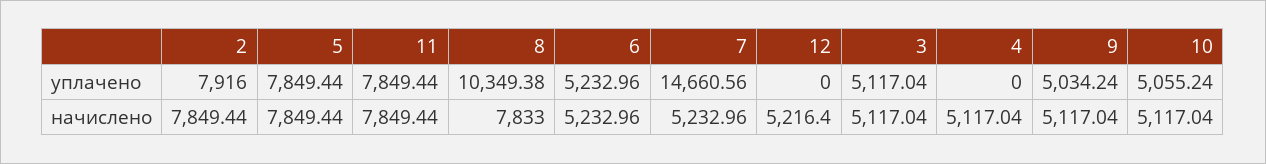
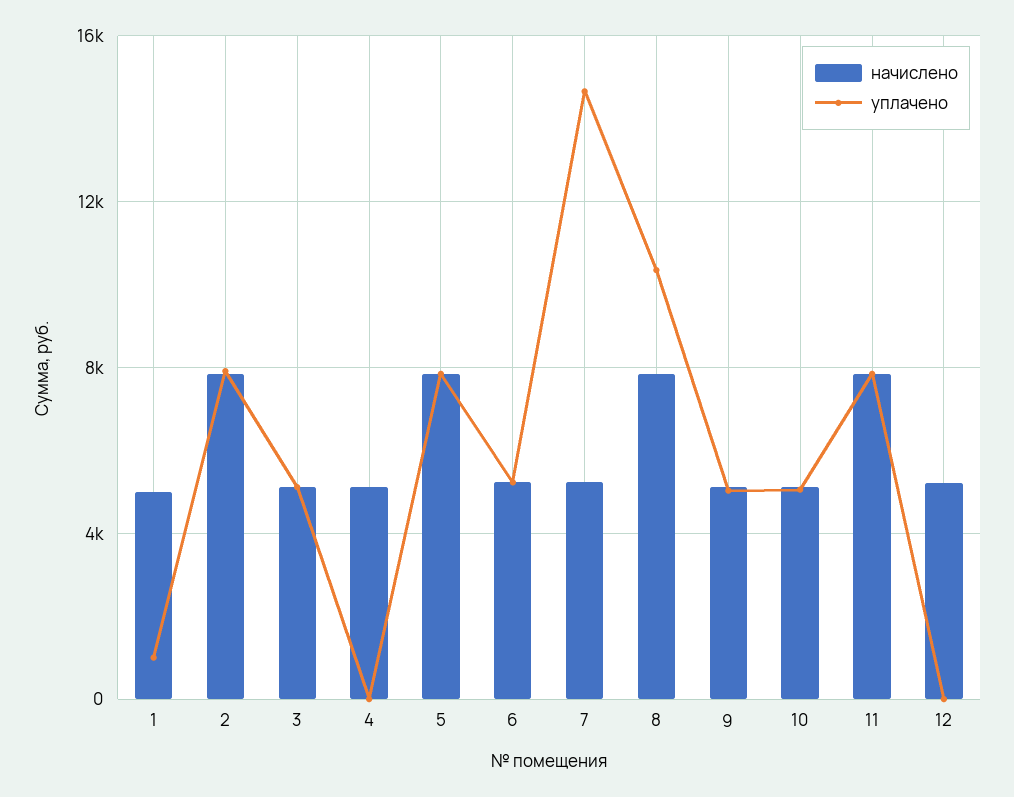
  {
    "уплачено": {
      "2": 7916,
      "5": 7849.44,
      "11": 7849.44,
      "8": 10349.38,
      "6": 5232.96,
      "7": 14660.56,
      "12": 0,
      "3": 5117.04,
      "4": 0,
      "9": 5034.24,
-     "10": 5055.24
+     "10": 5055.24,
+     "1": 1000
    },
    "начислено": {
      "2": 7849.44,
      "5": 7849.44,
      "11": 7849.44,
      "8": 7833,
      "6": 5232.96,
      "7": 5232.96,
      "12": 5216.4,
      "3": 5117.04,
      "4": 5117.04,
      "9": 5117.04,
-     "10": 5117.04
+     "10": 5117.04,
+     "1": 5000
    }
  }

